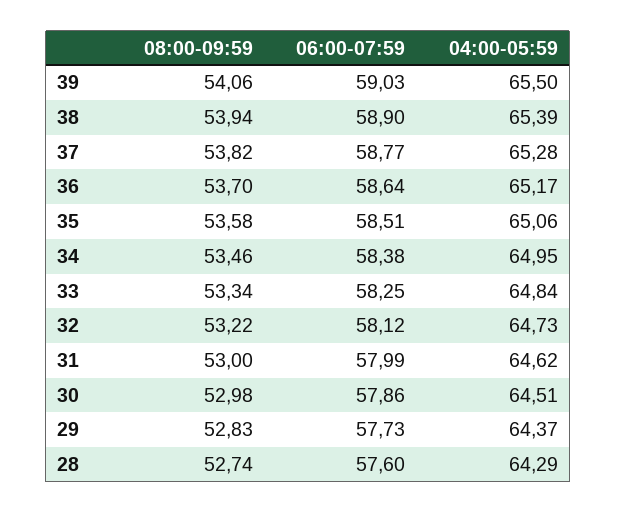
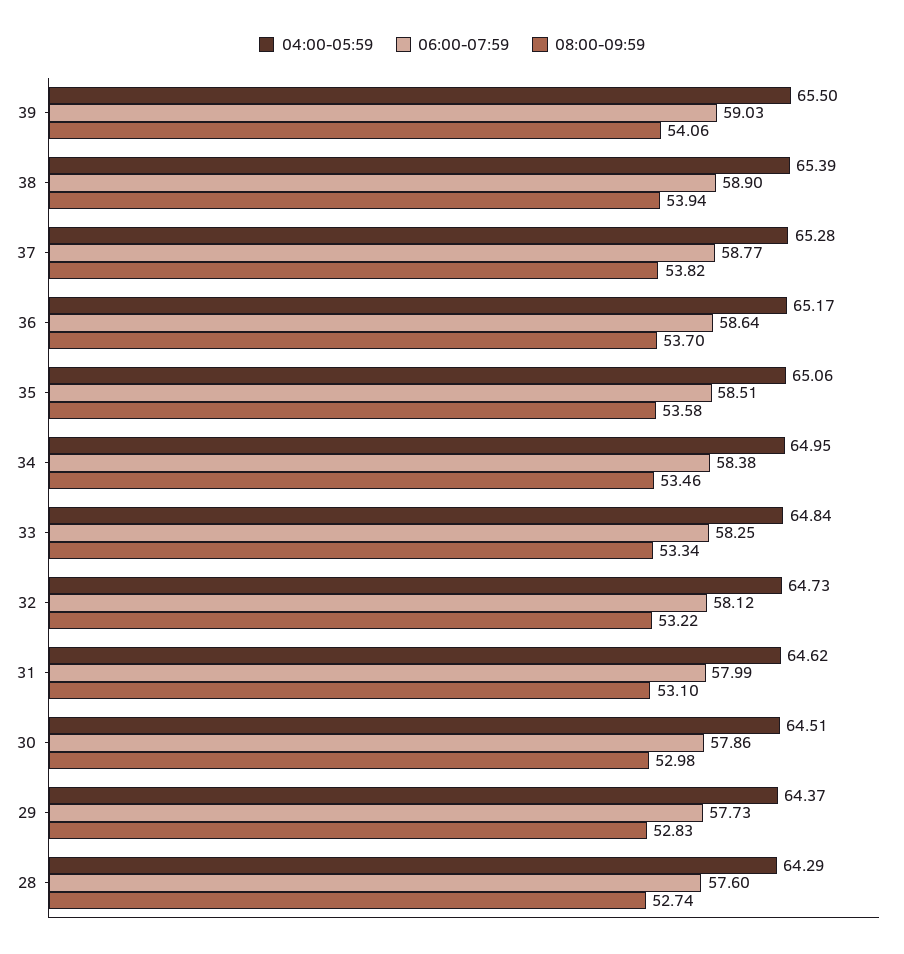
  {
    "08:00-09:59": {
      "39": 54.06,
      "38": 53.94,
      "37": 53.82,
      "36": 53.7,
      "35": 53.58,
      "34": 53.46,
      "33": 53.34,
      "32": 53.22,
-     "31": 53,
+     "31": 53.1,
      "30": 52.98,
      "29": 52.83,
      "28": 52.74
    },
    "06:00-07:59": {
      "39": 59.03,
      "38": 58.9,
      "37": 58.77,
      "36": 58.64,
      "35": 58.51,
      "34": 58.38,
      "33": 58.25,
      "32": 58.12,
      "31": 57.99,
      "30": 57.86,
      "29": 57.73,
      "28": 57.6
    },
    "04:00-05:59": {
      "39": 65.5,
      "38": 65.39,
      "37": 65.28,
      "36": 65.17,
      "35": 65.06,
      "34": 64.95,
      "33": 64.84,
      "32": 64.73,
      "31": 64.62,
      "30": 64.51,
      "29": 64.37,
      "28": 64.29
    }
  }

